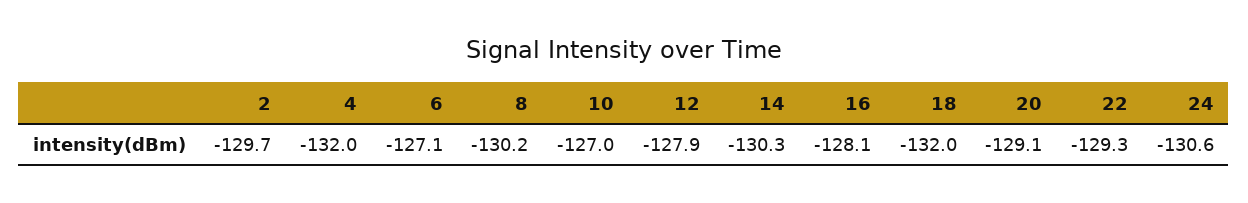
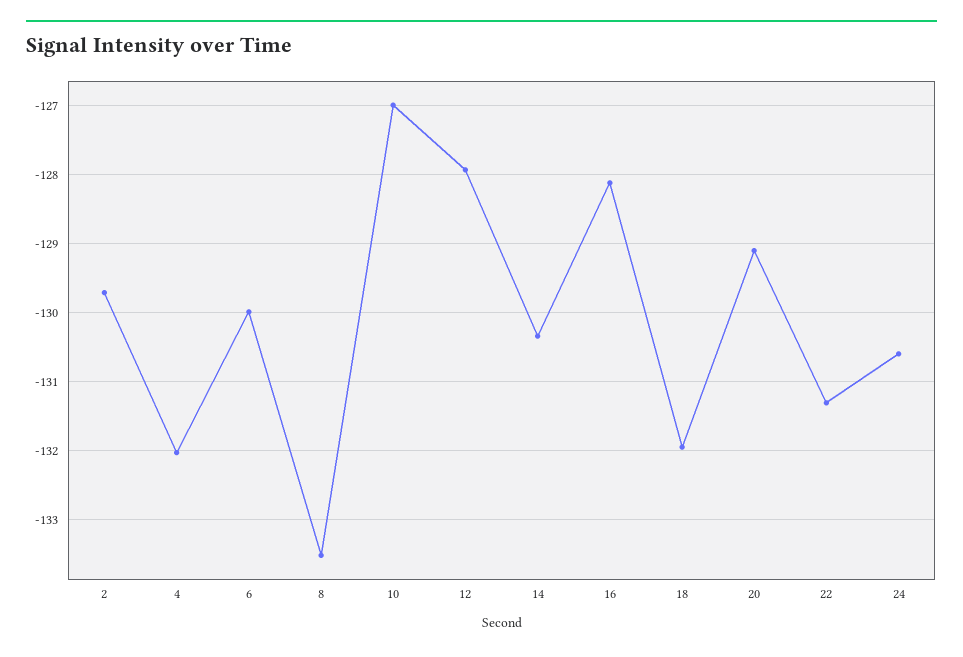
  {
    "2": -129.7,
    "4": -132,
-   "6": -127.1,
+   "6": -130,
-   "8": -130.2,
+   "8": -133.5,
    "10": -127,
    "12": -127.9,
    "14": -130.3,
    "16": -128.1,
    "18": -132,
    "20": -129.1,
-   "22": -129.3,
+   "22": -131.3,
    "24": -130.6
  }

